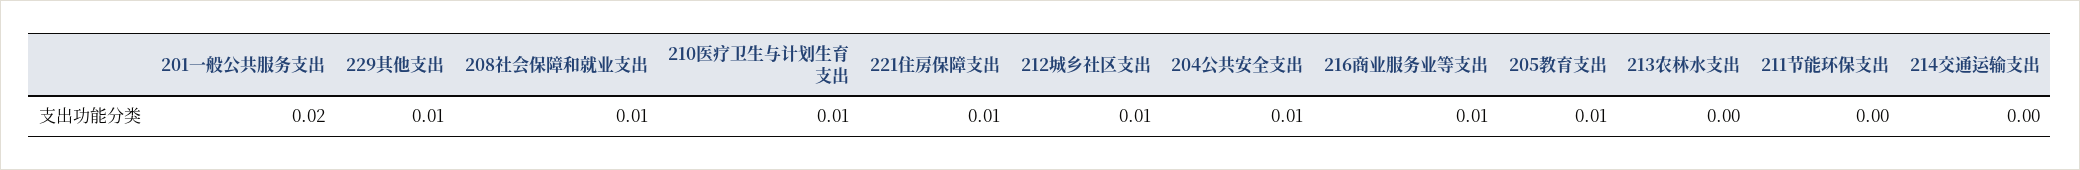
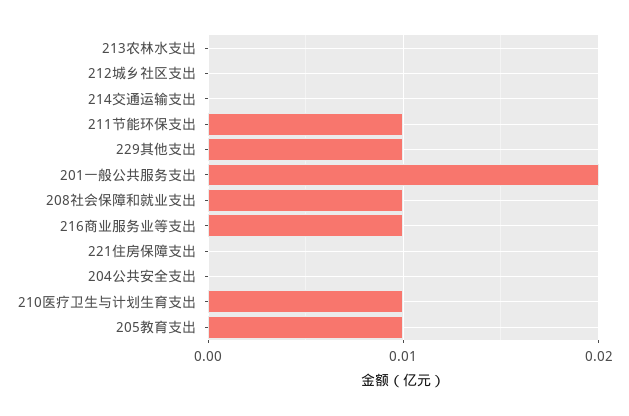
  {
    "201一般公共服务支出": 0.02,
    "229其他支出": 0.01,
    "208社会保障和就业支出": 0.01,
    "210医疗卫生与计划生育支出": 0.01,
-   "221住房保障支出": 0.01,
+   "221住房保障支出": 0,
-   "212城乡社区支出": 0.01,
+   "212城乡社区支出": 0,
-   "204公共安全支出": 0.01,
+   "204公共安全支出": 0,
    "216商业服务业等支出": 0.01,
    "205教育支出": 0.01,
    "213农林水支出": 0,
-   "211节能环保支出": 0,
+   "211节能环保支出": 0.01,
    "214交通运输支出": 0
  }

